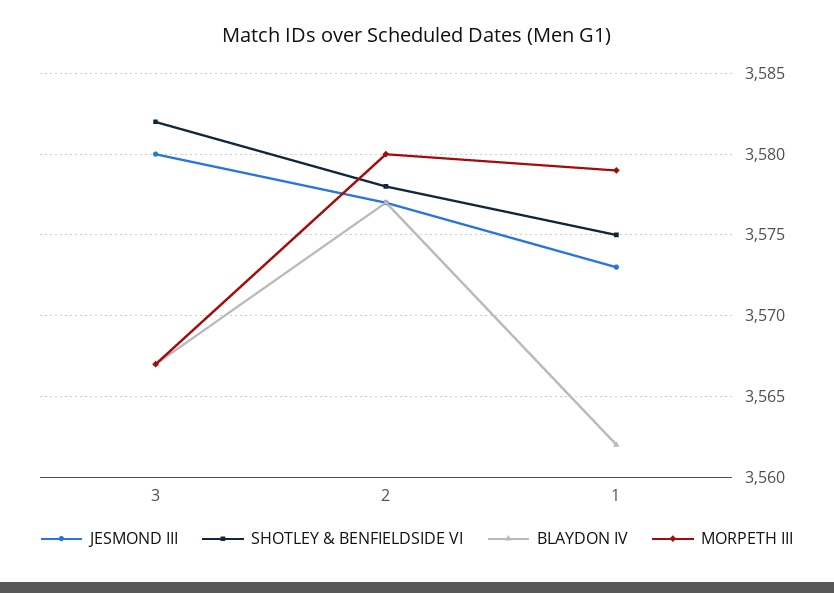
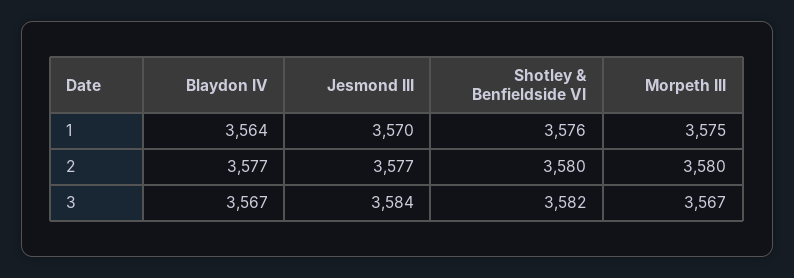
  {
    "JESMOND III": {
-     "3": 3580,
+     "3": 3584,
      "2": 3577,
-     "1": 3573
+     "1": 3570
    },
    "SHOTLEY & BENFIELDSIDE VI": {
      "3": 3582,
-     "2": 3578,
+     "2": 3580,
-     "1": 3575
+     "1": 3576
    },
    "BLAYDON IV": {
      "3": 3567,
      "2": 3577,
-     "1": 3562
+     "1": 3564
    },
    "MORPETH III": {
      "3": 3567,
      "2": 3580,
-     "1": 3579
+     "1": 3575
    }
  }

